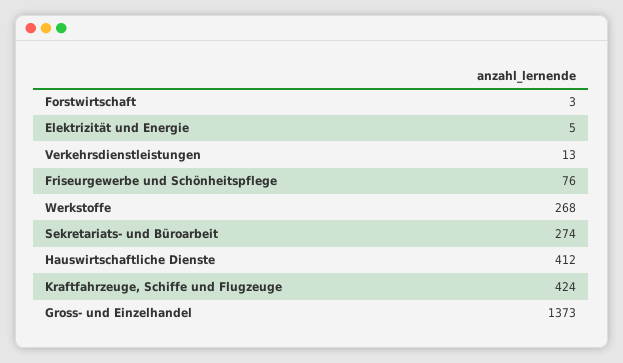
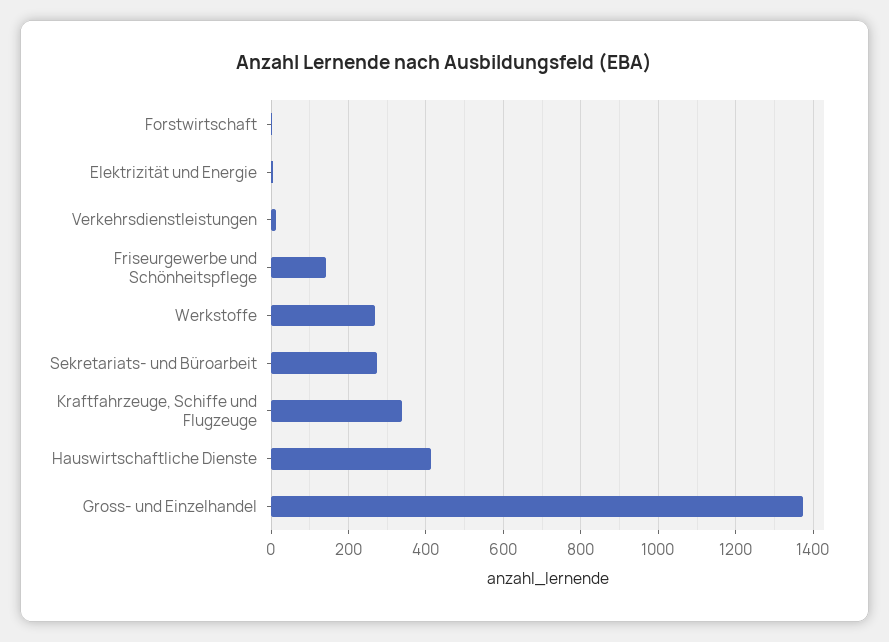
  {
    "Forstwirtschaft": 3,
    "Elektrizität und Energie": 5,
    "Verkehrsdienstleistungen": 13,
-   "Friseurgewerbe und Schönheitspflege": 76,
+   "Friseurgewerbe und Schönheitspflege": 140,
    "Werkstoffe": 268,
    "Sekretariats- und Büroarbeit": 274,
    "Hauswirtschaftliche Dienste": 412,
-   "Kraftfahrzeuge, Schiffe und Flugzeuge": 424,
+   "Kraftfahrzeuge, Schiffe und Flugzeuge": 340,
    "Gross- und Einzelhandel": 1373
  }

